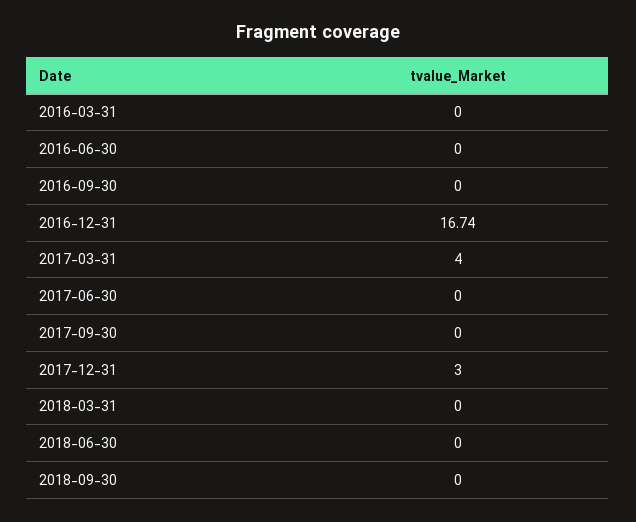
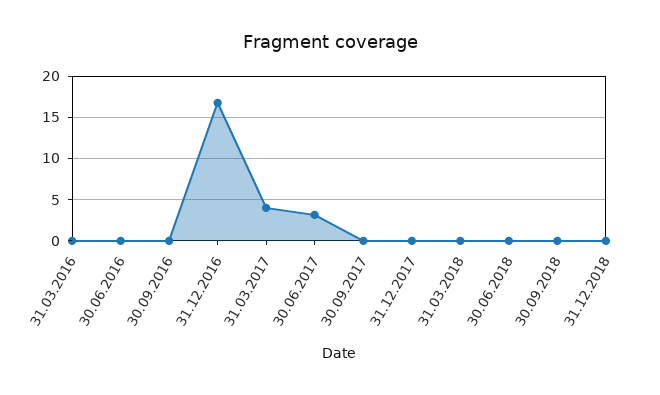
  {
    "2016-03-31": 0,
    "2016-06-30": 0,
    "2016-09-30": 0,
    "2016-12-31": 16.74,
    "2017-03-31": 4,
-   "2017-06-30": 0,
+   "2017-06-30": 3,
    "2017-09-30": 0,
-   "2017-12-31": 3,
+   "2017-12-31": 0,
    "2018-03-31": 0,
    "2018-06-30": 0,
-   "2018-09-30": 0
+   "2018-09-30": 0,
+   "31.12.2018": 0
  }

